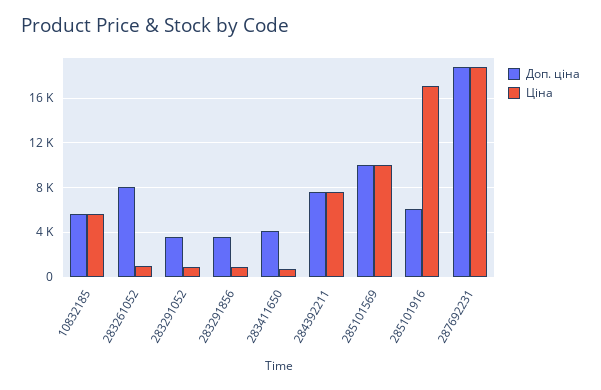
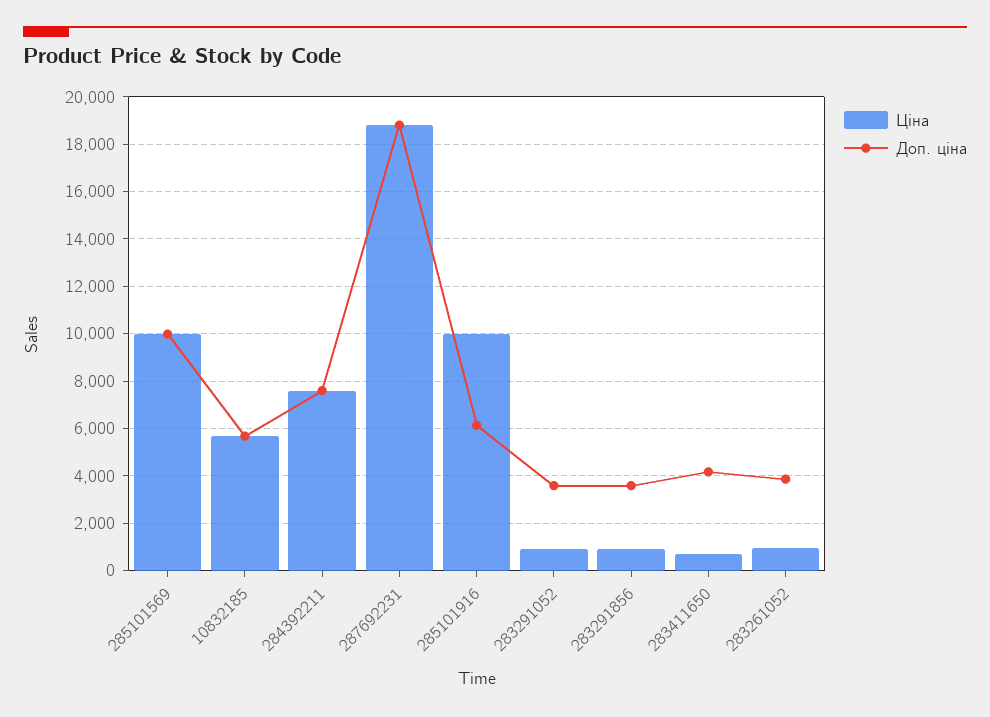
  {
    "Доп. ціна": {
      "10832185": 5500,
-     "283261052": 8000,
+     "283261052": 4000,
      "283291052": 3500,
      "283291856": 3500,
      "283411650": 4000,
      "284392211": 7500,
      "285101569": 10000,
      "285101916": 6000,
      "287692231": 19000
    },
    "Ціна": {
      "10832185": 5500,
      "283261052": 1000,
      "283291052": 1000,
      "283291856": 1000,
      "283411650": 500,
      "284392211": 7500,
      "285101569": 10000,
-     "285101916": 17000,
+     "285101916": 10000,
      "287692231": 19000
    }
  }

